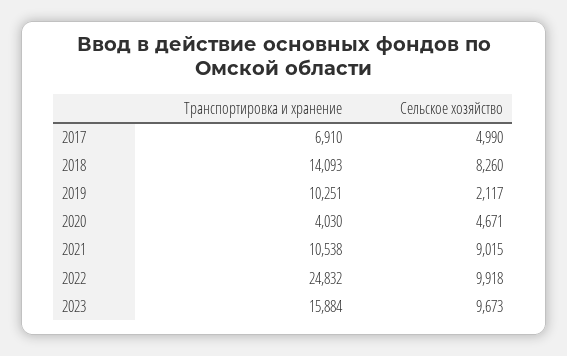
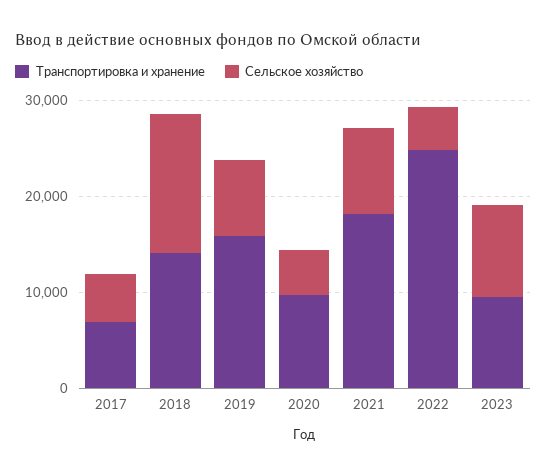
  {
    "Транспортировка и хранение": {
      "2017": 6910,
      "2018": 14093,
-     "2019": 10251,
+     "2019": 16000,
-     "2020": 4030,
+     "2020": 10000,
-     "2021": 10538,
+     "2021": 18000,
      "2022": 24832,
-     "2023": 15884
+     "2023": 10000
    },
    "Сельское хозяйство": {
      "2017": 4990,
-     "2018": 8260,
+     "2018": 14000,
-     "2019": 2117,
+     "2019": 8000,
      "2020": 4671,
      "2021": 9015,
-     "2022": 9918,
+     "2022": 4000,
      "2023": 9673
    }
  }

